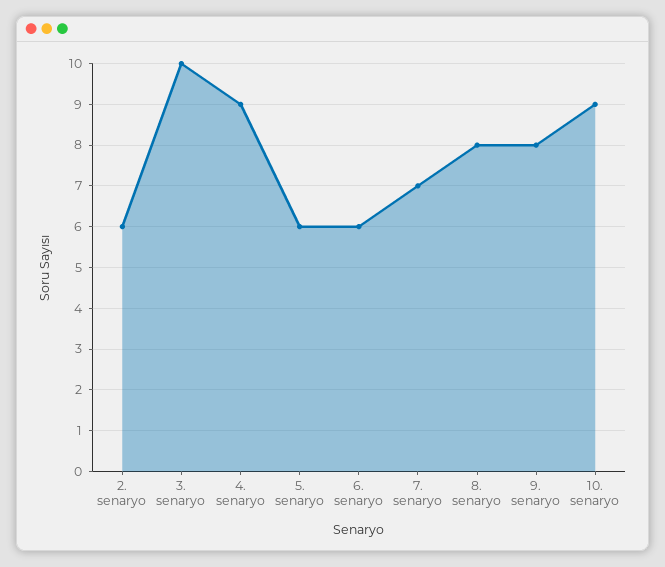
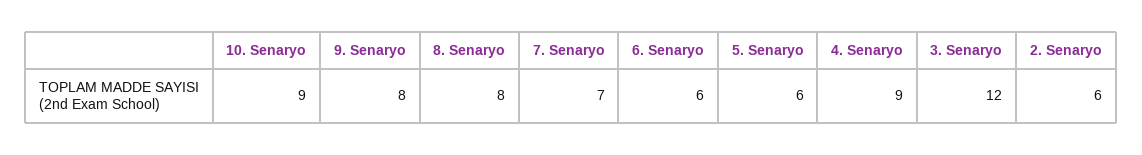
  {
    "2. senaryo": 6,
-   "3. senaryo": 10,
+   "3. senaryo": 12,
    "4. senaryo": 9,
    "5. senaryo": 6,
    "6. senaryo": 6,
    "7. senaryo": 7,
    "8. senaryo": 8,
    "9. senaryo": 8,
    "10. senaryo": 9
  }

